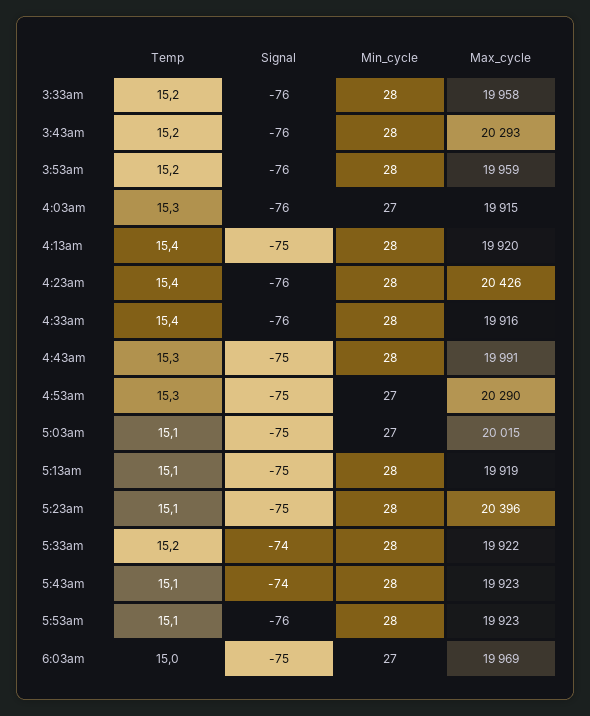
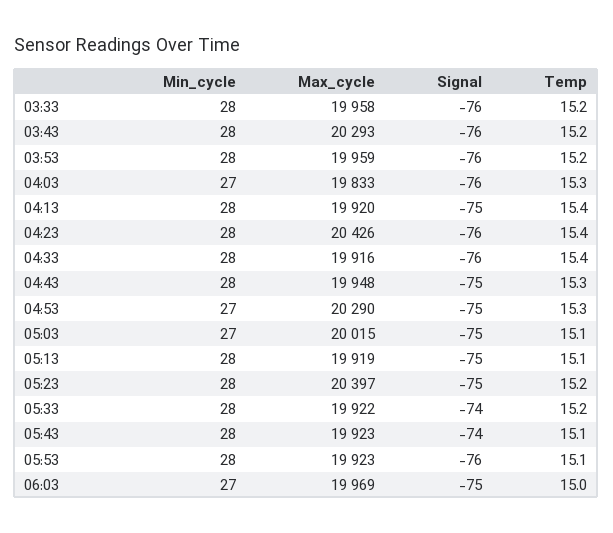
  {
    "Temp": {
      "3:33am": 15.2,
      "3:43am": 15.2,
      "3:53am": 15.2,
      "4:03am": 15.3,
      "4:13am": 15.4,
      "4:23am": 15.4,
      "4:33am": 15.4,
      "4:43am": 15.3,
      "4:53am": 15.3,
      "5:03am": 15.1,
      "5:13am": 15.1,
-     "5:23am": 15.1,
+     "5:23am": 15.2,
      "5:33am": 15.2,
      "5:43am": 15.1,
      "5:53am": 15.1,
      "6:03am": 15
    },
    "Signal": {
      "3:33am": -76,
      "3:43am": -76,
      "3:53am": -76,
      "4:03am": -76,
      "4:13am": -75,
      "4:23am": -76,
      "4:33am": -76,
      "4:43am": -75,
      "4:53am": -75,
      "5:03am": -75,
      "5:13am": -75,
      "5:23am": -75,
      "5:33am": -74,
      "5:43am": -74,
      "5:53am": -76,
      "6:03am": -75
    },
    "Min_cycle": {
      "3:33am": 28,
      "3:43am": 28,
      "3:53am": 28,
      "4:03am": 27,
      "4:13am": 28,
      "4:23am": 28,
      "4:33am": 28,
      "4:43am": 28,
      "4:53am": 27,
      "5:03am": 27,
      "5:13am": 28,
      "5:23am": 28,
      "5:33am": 28,
      "5:43am": 28,
      "5:53am": 28,
      "6:03am": 27
    },
    "Max_cycle": {
      "3:33am": 19958,
      "3:43am": 20293,
      "3:53am": 19959,
-     "4:03am": 19915,
+     "4:03am": 19833,
      "4:13am": 19920,
      "4:23am": 20426,
      "4:33am": 19916,
-     "4:43am": 19991,
+     "4:43am": 19948,
      "4:53am": 20290,
      "5:03am": 20015,
      "5:13am": 19919,
-     "5:23am": 20396,
+     "5:23am": 20397,
      "5:33am": 19922,
      "5:43am": 19923,
      "5:53am": 19923,
      "6:03am": 19969
    }
  }

